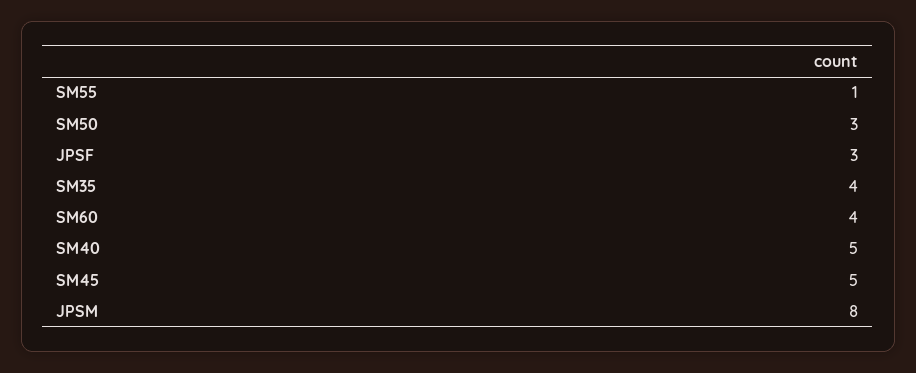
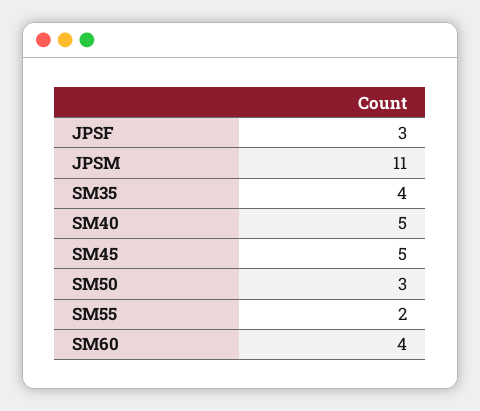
  {
-   "SM55": 1,
+   "SM55": 2,
    "SM50": 3,
    "JPSF": 3,
    "SM35": 4,
    "SM60": 4,
    "SM40": 5,
    "SM45": 5,
-   "JPSM": 8
+   "JPSM": 11
  }

